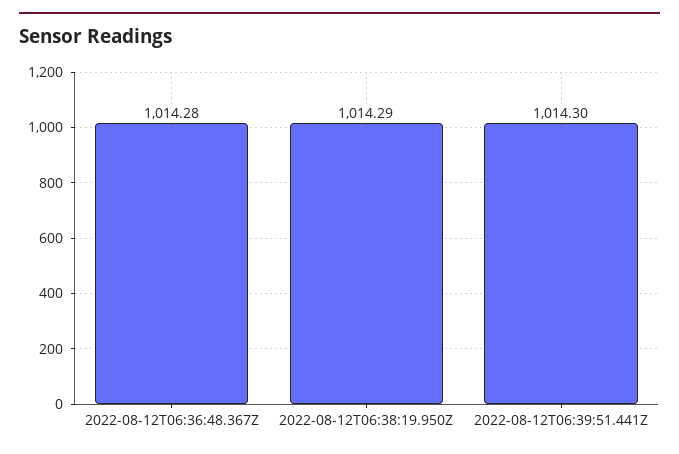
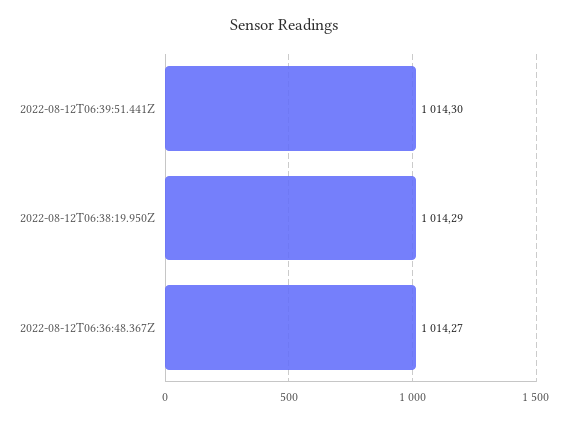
  {
-   "2022-08-12T06:36:48.367Z": 1014.28,
+   "2022-08-12T06:36:48.367Z": 1014.27,
    "2022-08-12T06:38:19.950Z": 1014.29,
    "2022-08-12T06:39:51.441Z": 1014.3
  }

